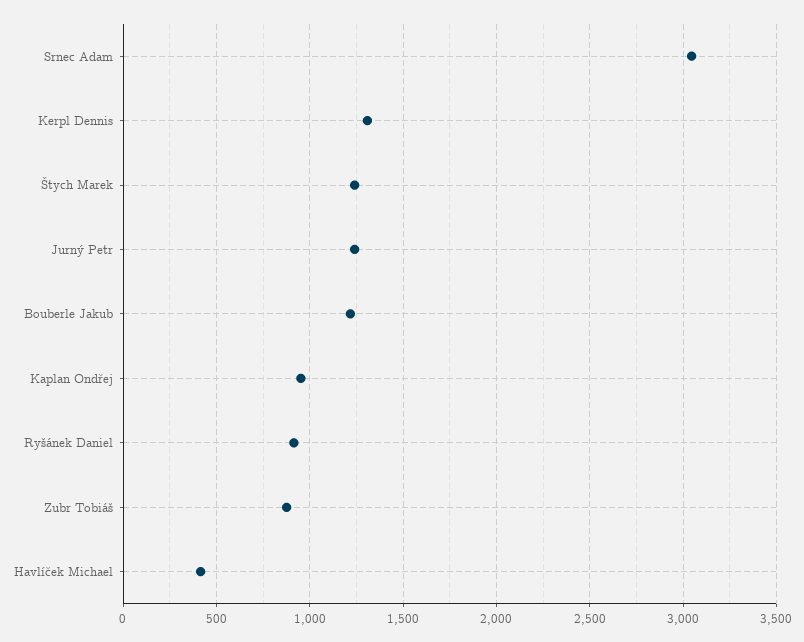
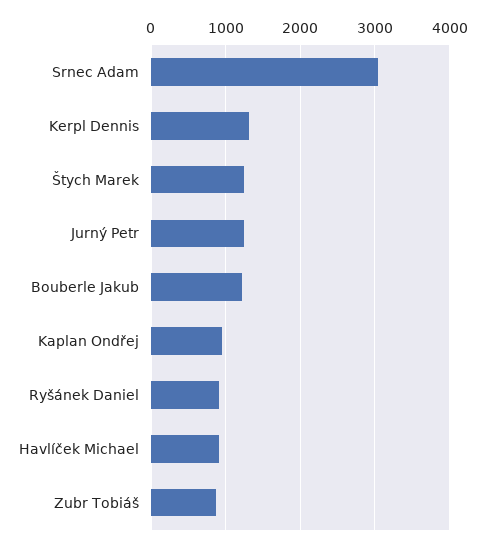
  {
    "Srnec Adam": 3050,
    "Kerpl Dennis": 1300,
    "Štych Marek": 1250,
    "Jurný Petr": 1250,
    "Bouberle Jakub": 1200,
    "Kaplan Ondřej": 950,
    "Ryšánek Daniel": 900,
    "Zubr Tobiáš": 900,
-   "Havlíček Michael": 400
+   "Havlíček Michael": 900
  }

